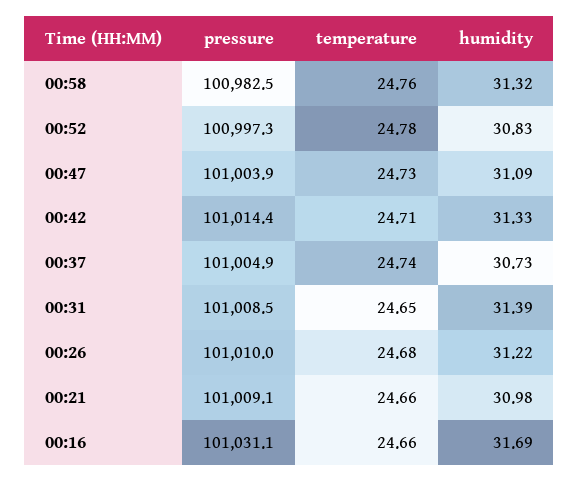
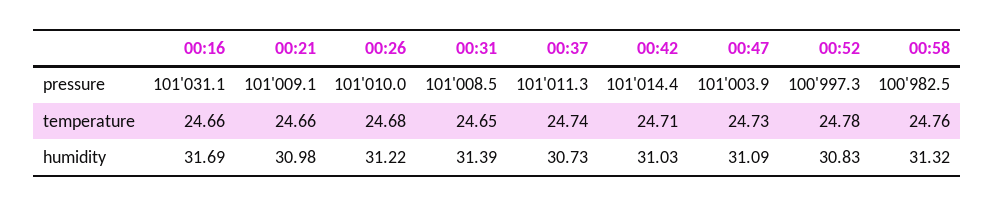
  {
    "pressure": {
      "00:58": 100982.5,
      "00:52": 100997.3,
      "00:47": 101003.9,
      "00:42": 101014.4,
-     "00:37": 101004.9,
+     "00:37": 101011.3,
      "00:31": 101008.5,
      "00:26": 101010,
      "00:21": 101009.1,
      "00:16": 101031.1
    },
    "temperature": {
      "00:58": 24.76,
      "00:52": 24.78,
      "00:47": 24.73,
      "00:42": 24.71,
      "00:37": 24.74,
      "00:31": 24.65,
      "00:26": 24.68,
      "00:21": 24.66,
      "00:16": 24.66
    },
    "humidity": {
      "00:58": 31.32,
      "00:52": 30.83,
      "00:47": 31.09,
-     "00:42": 31.33,
+     "00:42": 31.03,
      "00:37": 30.73,
      "00:31": 31.39,
      "00:26": 31.22,
      "00:21": 30.98,
      "00:16": 31.69
    }
  }

